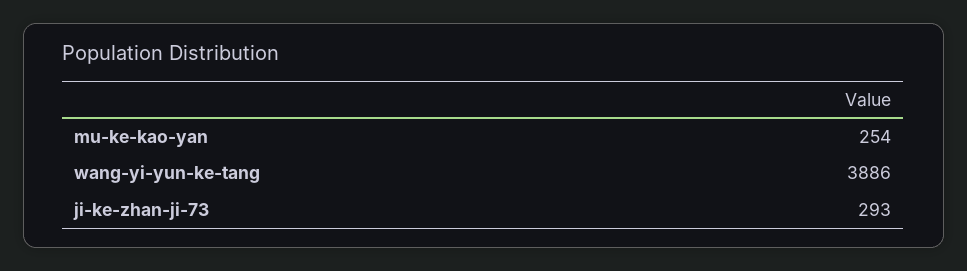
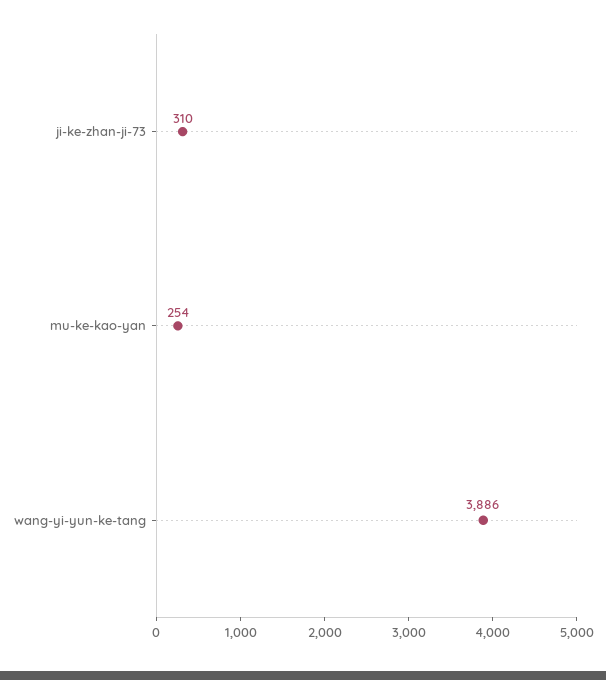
  {
    "mu-ke-kao-yan": 254,
    "wang-yi-yun-ke-tang": 3886,
-   "ji-ke-zhan-ji-73": 293
+   "ji-ke-zhan-ji-73": 310
  }

